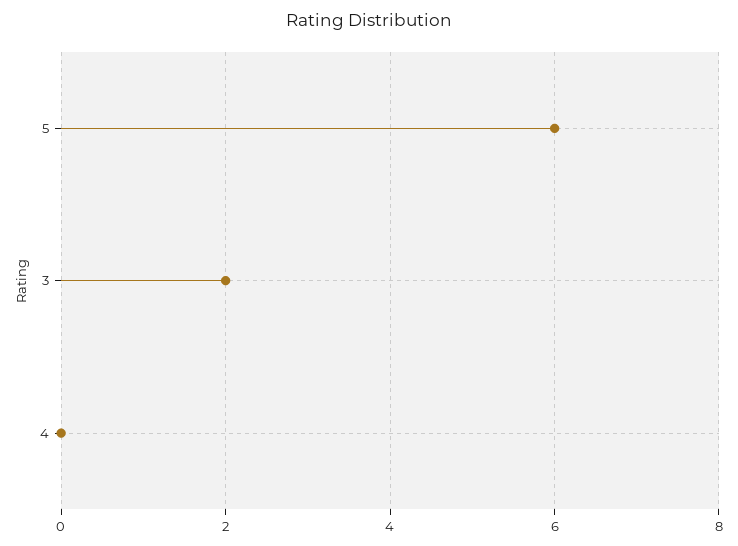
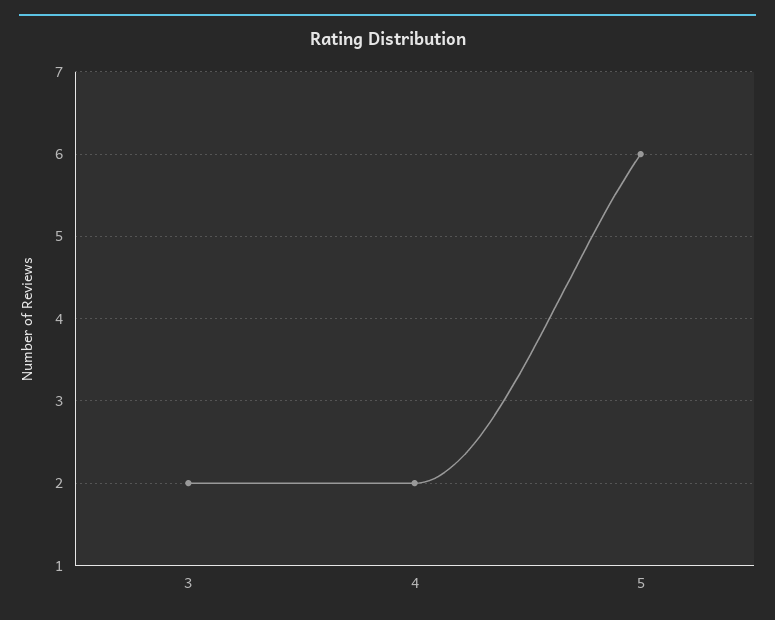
  {
    "5": 6,
    "3": 2,
-   "4": 0
+   "4": 2
  }

